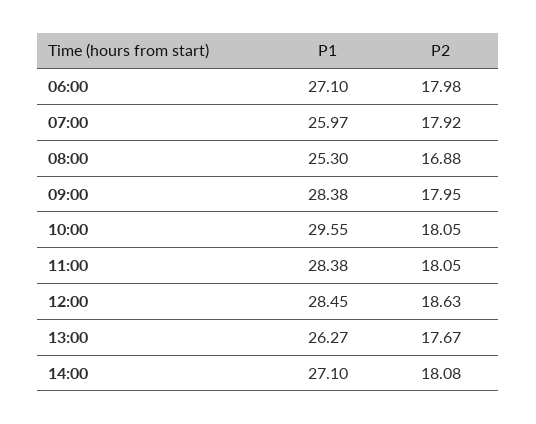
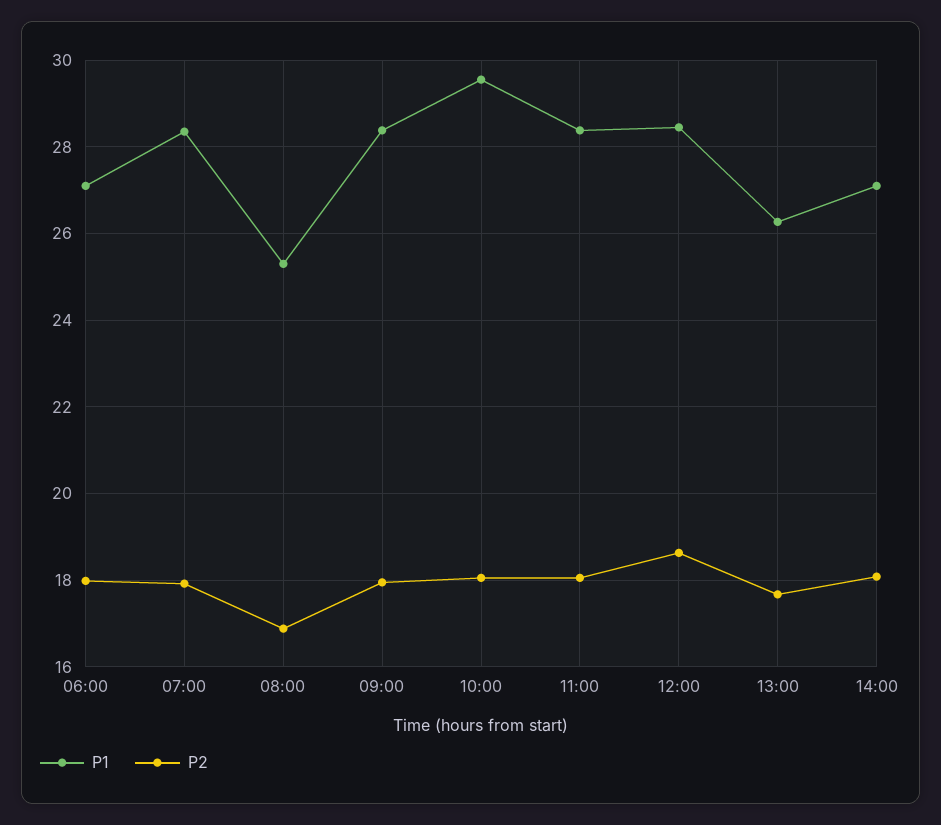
  {
    "P1": {
      "06:00": 27.1,
-     "07:00": 25.97,
+     "07:00": 28.4,
      "08:00": 25.3,
      "09:00": 28.38,
      "10:00": 29.55,
      "11:00": 28.38,
      "12:00": 28.45,
      "13:00": 26.27,
      "14:00": 27.1
    },
    "P2": {
      "06:00": 17.98,
      "07:00": 17.92,
      "08:00": 16.88,
      "09:00": 17.95,
      "10:00": 18.05,
      "11:00": 18.05,
      "12:00": 18.63,
      "13:00": 17.67,
      "14:00": 18.08
    }
  }

